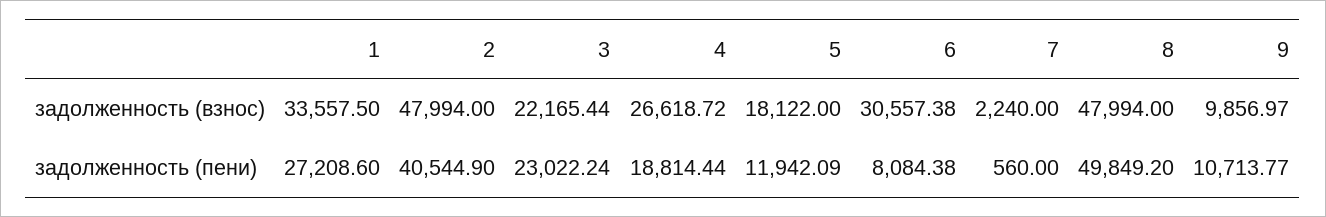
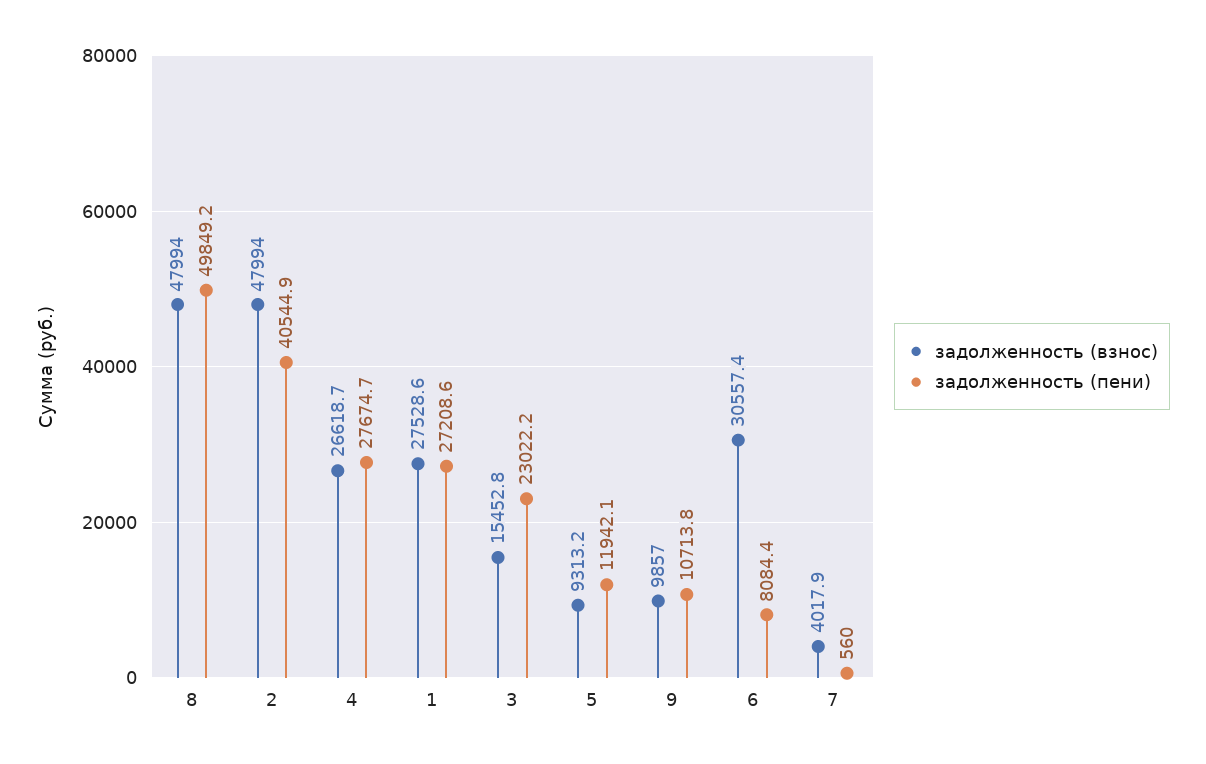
  {
    "задолженность (взнос)": {
-     "1": 33557.5,
+     "1": 27528.6,
      "2": 47994,
-     "3": 22165.44,
+     "3": 15452.8,
      "4": 26618.72,
-     "5": 18122,
+     "5": 9313.2,
      "6": 30557.38,
-     "7": 2240,
+     "7": 4017.9,
      "8": 47994,
      "9": 9856.97
    },
    "задолженность (пени)": {
      "1": 27208.6,
      "2": 40544.9,
      "3": 23022.24,
-     "4": 18814.44,
+     "4": 27674.7,
      "5": 11942.09,
      "6": 8084.38,
      "7": 560,
      "8": 49849.2,
      "9": 10713.77
    }
  }

